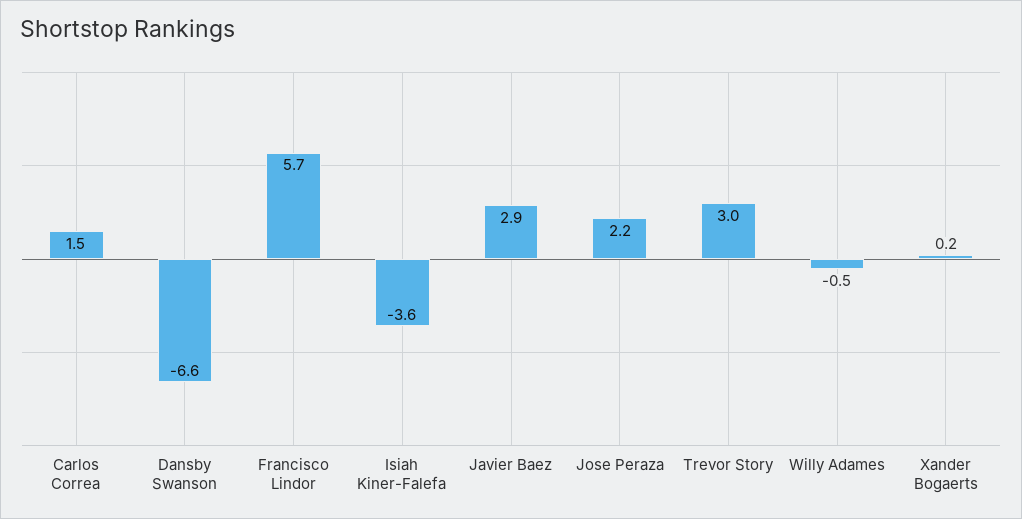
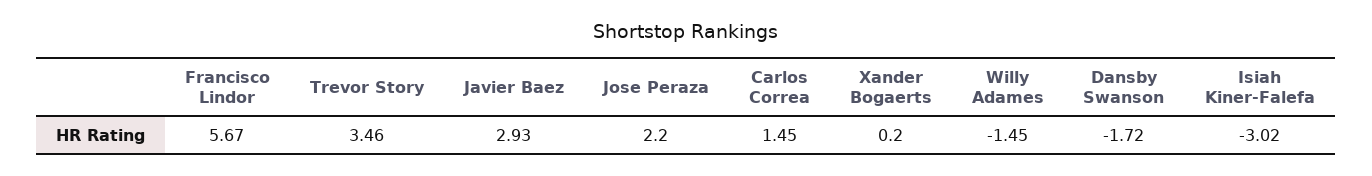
  {
    "Carlos Correa": 1.45,
-   "Dansby Swanson": -6.6,
+   "Dansby Swanson": -1.72,
    "Francisco Lindor": 5.67,
-   "Isiah Kiner-Falefa": -3.6,
+   "Isiah Kiner-Falefa": -3.02,
    "Javier Baez": 2.93,
    "Jose Peraza": 2.2,
-   "Trevor Story": 3,
+   "Trevor Story": 3.46,
-   "Willy Adames": -0.5,
+   "Willy Adames": -1.45,
    "Xander Bogaerts": 0.2
  }

